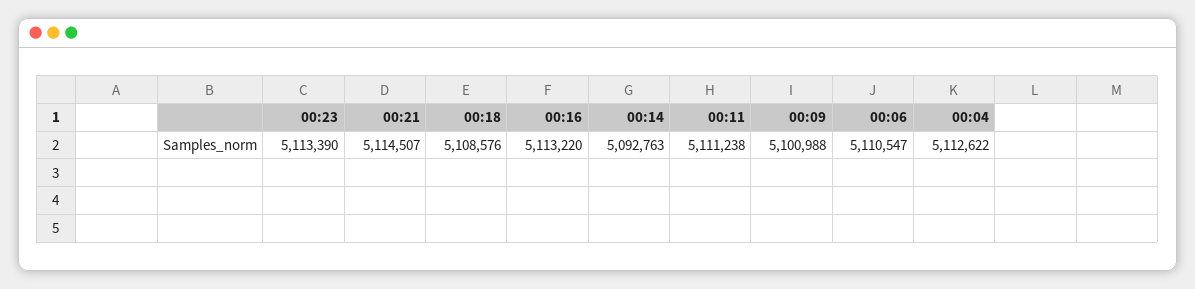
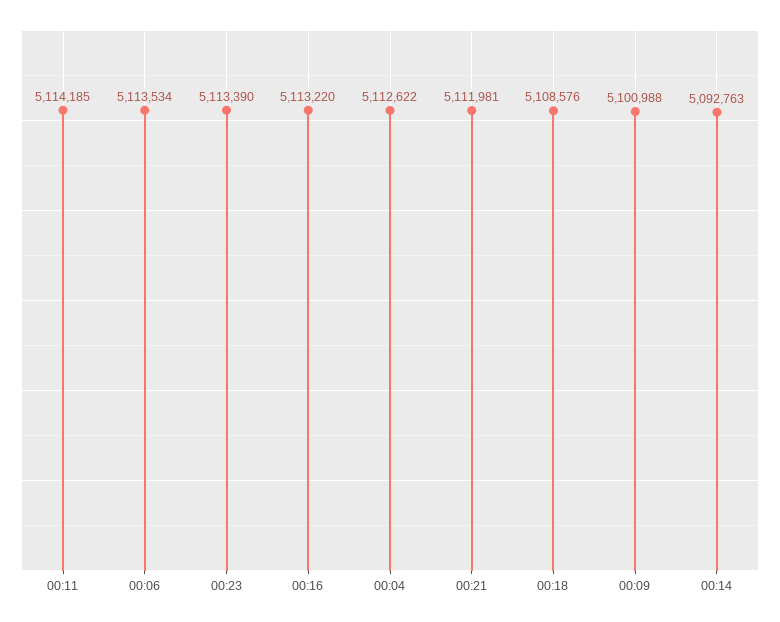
  {
    "00:23": 5113390,
-   "00:21": 5114507,
+   "00:21": 5111981,
    "00:18": 5108576,
    "00:16": 5113220,
    "00:14": 5092763,
-   "00:11": 5111238,
+   "00:11": 5114185,
    "00:09": 5100988,
-   "00:06": 5110547,
+   "00:06": 5113534,
    "00:04": 5112622
  }

